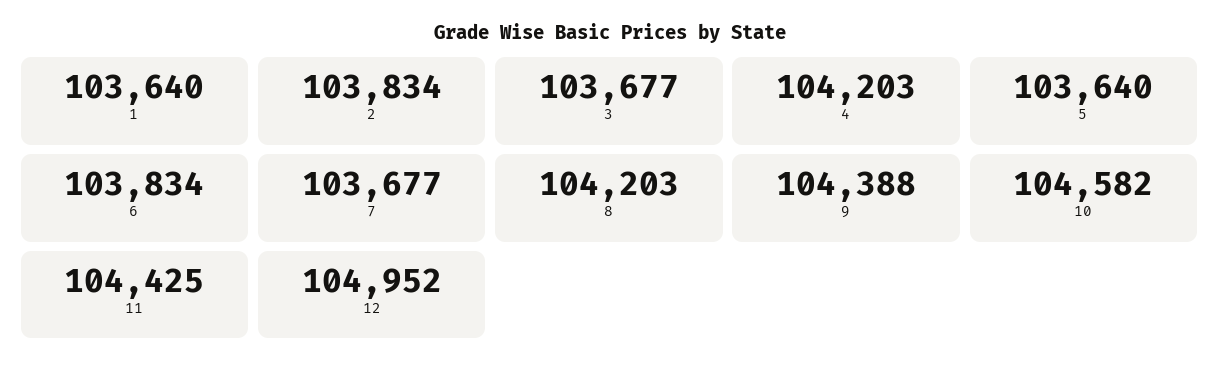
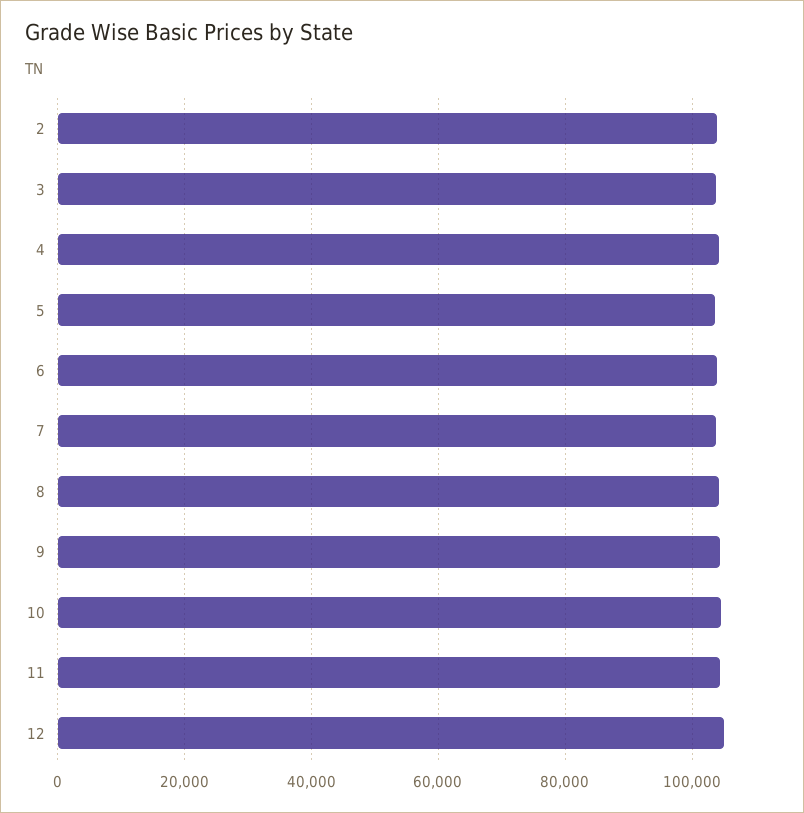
  {
-   "1": 103640,
    "2": 103834,
    "3": 103677,
    "4": 104203,
    "5": 103640,
    "6": 103834,
    "7": 103677,
    "8": 104203,
    "9": 104388,
    "10": 104582,
    "11": 104425,
    "12": 104952
  }

